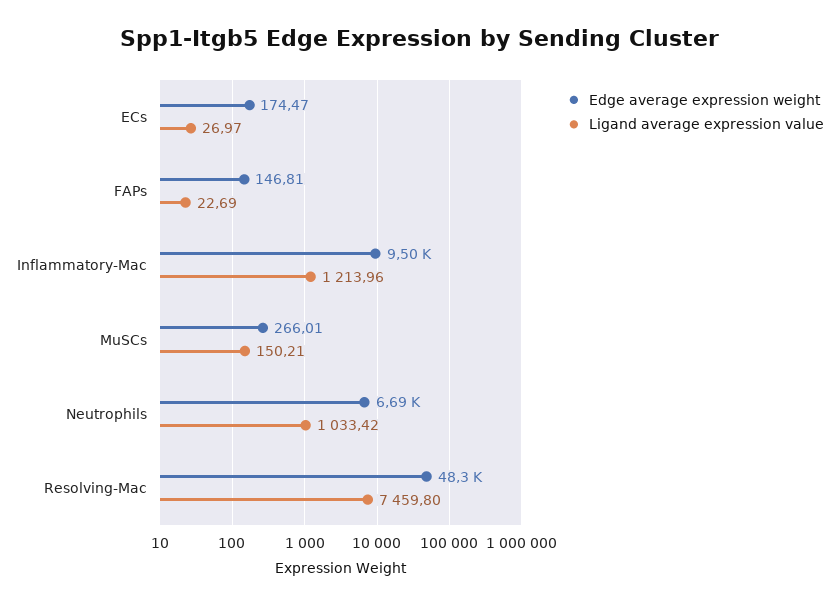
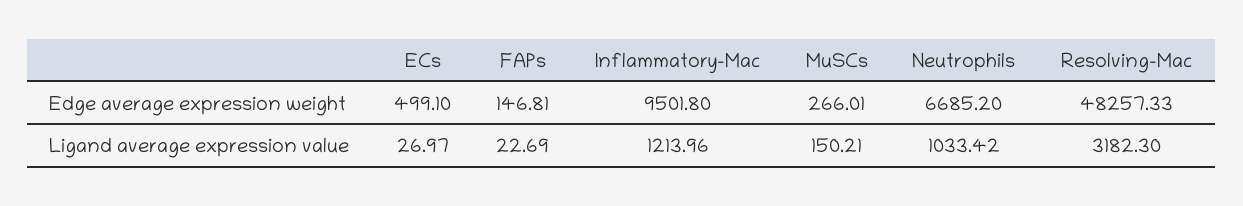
  {
    "Edge average expression weight": {
-     "ECs": 174.47,
+     "ECs": 499.1,
      "FAPs": 146.81,
      "Inflammatory-Mac": 9501.8,
      "MuSCs": 266.01,
      "Neutrophils": 6685.2,
      "Resolving-Mac": 48257.33
    },
    "Ligand average expression value": {
      "ECs": 26.97,
      "FAPs": 22.69,
      "Inflammatory-Mac": 1213.96,
      "MuSCs": 150.21,
      "Neutrophils": 1033.42,
-     "Resolving-Mac": 7459.8
+     "Resolving-Mac": 3182.3
    }
  }

